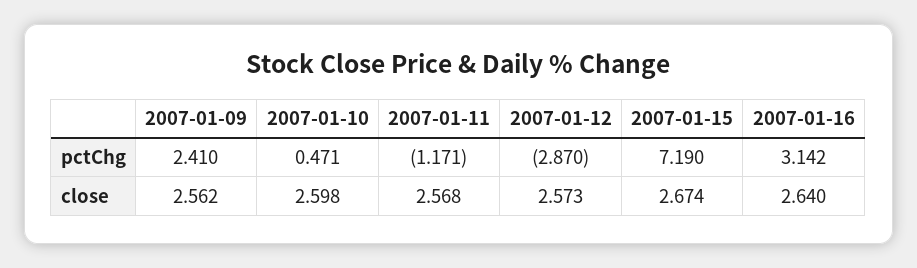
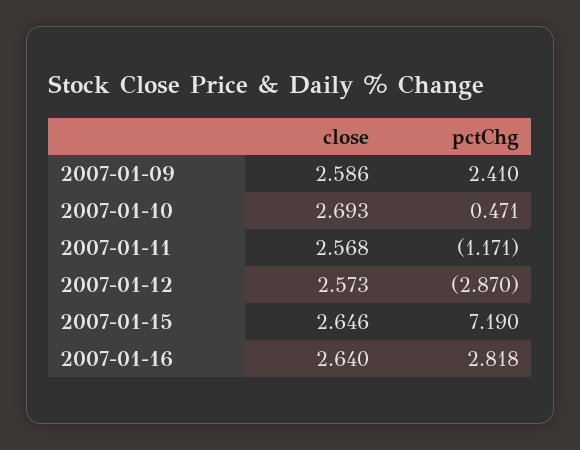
  {
    "2007-01-09": {
      "pctChg": 2.41,
-     "close": 2.562
+     "close": 2.586
    },
    "2007-01-10": {
      "pctChg": 0.471,
-     "close": 2.598
+     "close": 2.693
    },
    "2007-01-11": {
      "pctChg": -1.171,
      "close": 2.568
    },
    "2007-01-12": {
      "pctChg": -2.87,
      "close": 2.573
    },
    "2007-01-15": {
      "pctChg": 7.19,
-     "close": 2.674
+     "close": 2.646
    },
    "2007-01-16": {
-     "pctChg": 3.142,
+     "pctChg": 2.818,
      "close": 2.64
    }
  }

